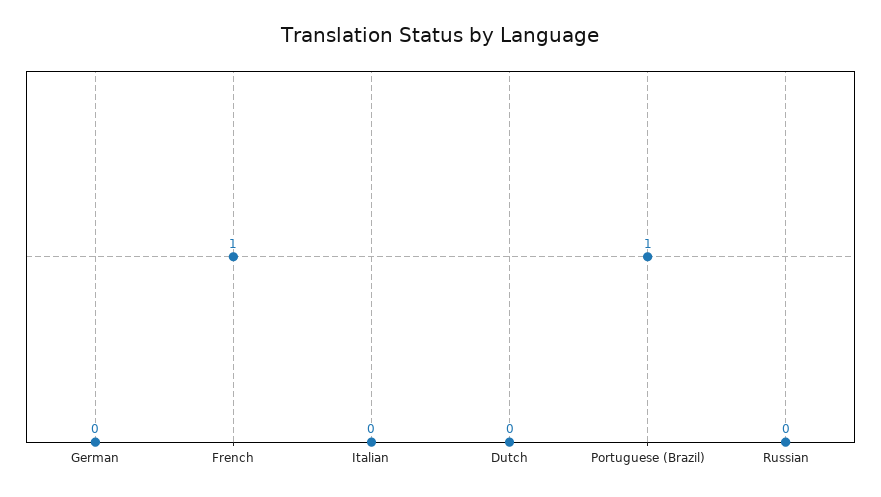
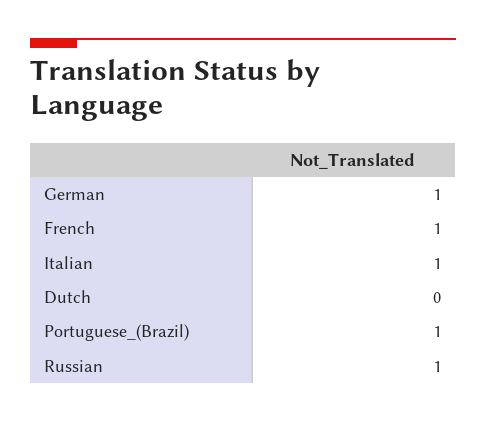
  {
-   "German": 0,
+   "German": 1,
    "French": 1,
-   "Italian": 0,
+   "Italian": 1,
    "Dutch": 0,
    "Portuguese (Brazil)": 1,
-   "Russian": 0
+   "Russian": 1
  }

